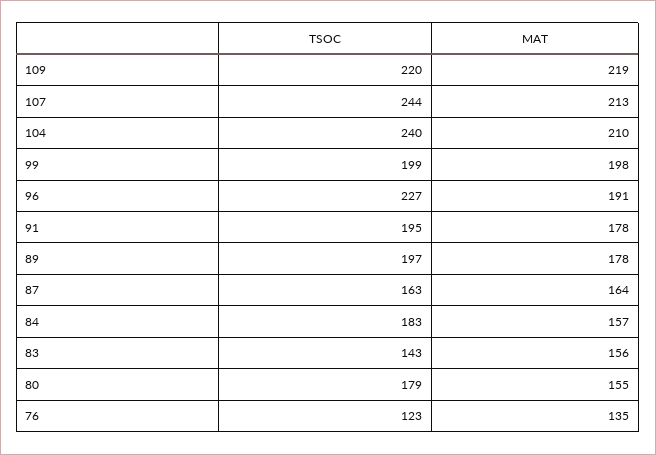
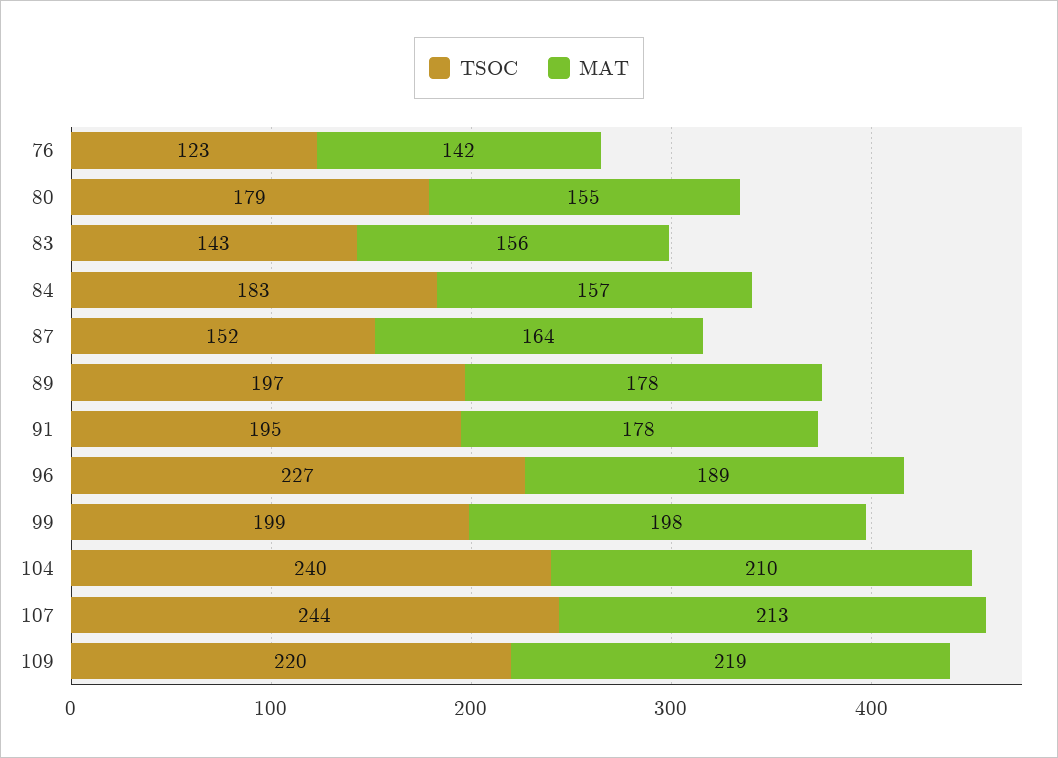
  {
    "TSOC": {
      "109": 220,
      "107": 244,
      "104": 240,
      "99": 199,
      "96": 227,
      "91": 195,
      "89": 197,
-     "87": 163,
+     "87": 152,
      "84": 183,
      "83": 143,
      "80": 179,
      "76": 123
    },
    "MAT": {
      "109": 219,
      "107": 213,
      "104": 210,
      "99": 198,
-     "96": 191,
+     "96": 189,
      "91": 178,
      "89": 178,
      "87": 164,
      "84": 157,
      "83": 156,
      "80": 155,
-     "76": 135
+     "76": 142
    }
  }

